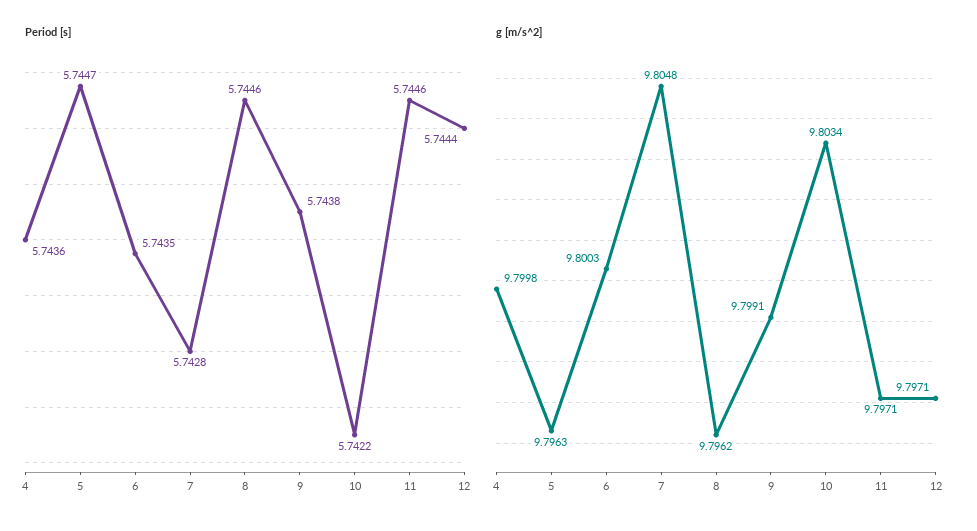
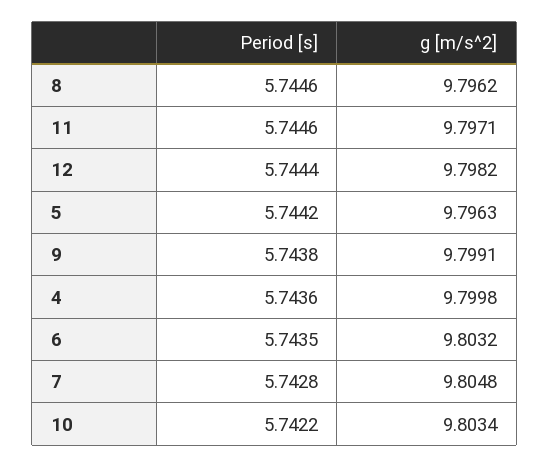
  {
    "Period [s]": {
      "4": 5.7436,
-     "5": 5.7447,
+     "5": 5.7442,
      "6": 5.7435,
      "7": 5.7428,
      "8": 5.7446,
      "9": 5.7438,
      "10": 5.7422,
      "11": 5.7446,
      "12": 5.7444
    },
    "g [m/s^2]": {
      "4": 9.7998,
      "5": 9.7963,
-     "6": 9.8003,
+     "6": 9.8032,
      "7": 9.8048,
      "8": 9.7962,
      "9": 9.7991,
      "10": 9.8034,
      "11": 9.7971,
-     "12": 9.7971
+     "12": 9.7982
    }
  }

